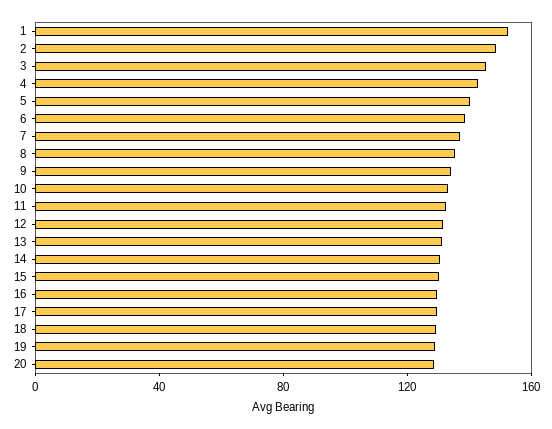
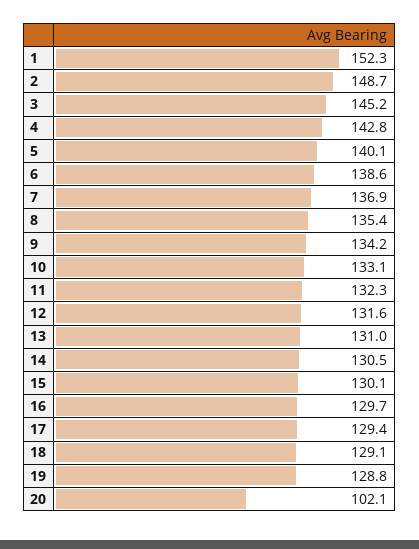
  {
    "1": 152.3,
    "2": 148.7,
    "3": 145.2,
    "4": 142.8,
    "5": 140.1,
    "6": 138.6,
    "7": 136.9,
    "8": 135.4,
    "9": 134.2,
    "10": 133.1,
    "11": 132.3,
    "12": 131.6,
    "13": 131,
    "14": 130.5,
    "15": 130.1,
    "16": 129.7,
    "17": 129.4,
    "18": 129.1,
    "19": 128.8,
-   "20": 130
+   "20": 102.1
  }

